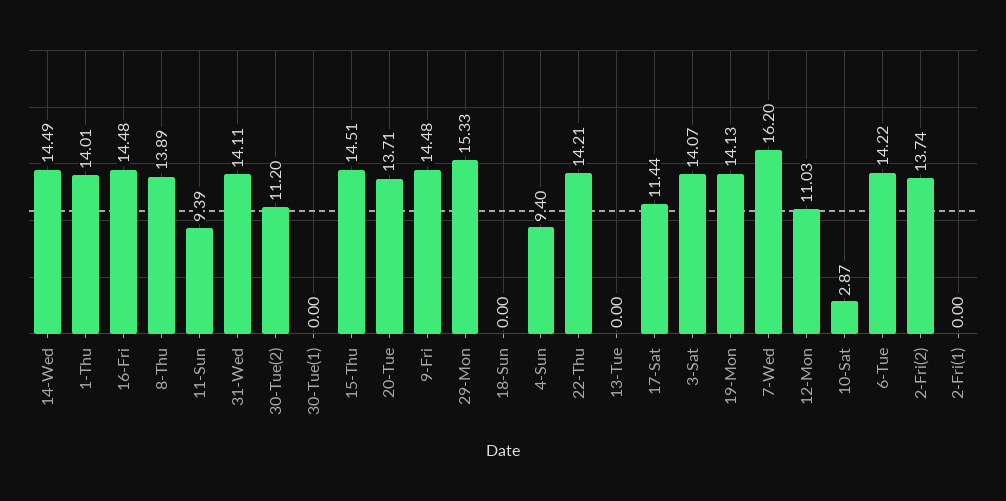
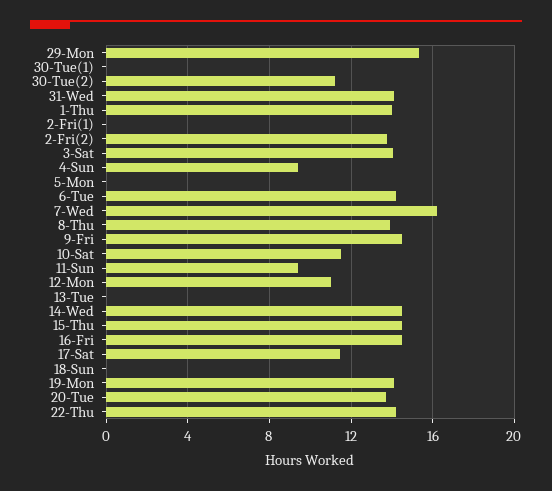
  {
    "14-Wed": 14.49,
    "1-Thu": 14.01,
    "16-Fri": 14.48,
    "8-Thu": 13.89,
    "11-Sun": 9.39,
    "31-Wed": 14.11,
    "30-Tue(2)": 11.2,
    "30-Tue(1)": 0,
    "15-Thu": 14.51,
    "20-Tue": 13.71,
    "9-Fri": 14.48,
    "29-Mon": 15.33,
    "18-Sun": 0,
    "4-Sun": 9.4,
    "22-Thu": 14.21,
    "13-Tue": 0,
    "17-Sat": 11.44,
    "3-Sat": 14.07,
    "19-Mon": 14.13,
    "7-Wed": 16.2,
    "12-Mon": 11.03,
-   "10-Sat": 2.87,
+   "10-Sat": 11.5,
    "6-Tue": 14.22,
    "2-Fri(2)": 13.74,
-   "2-Fri(1)": 0
+   "2-Fri(1)": 0,
+   "5-Mon": 0
  }

